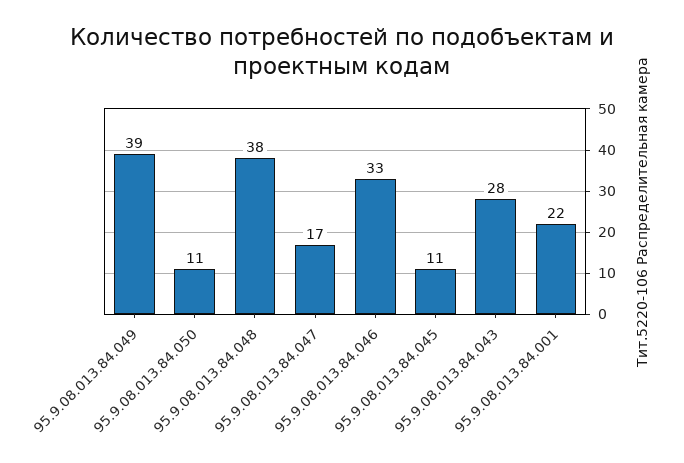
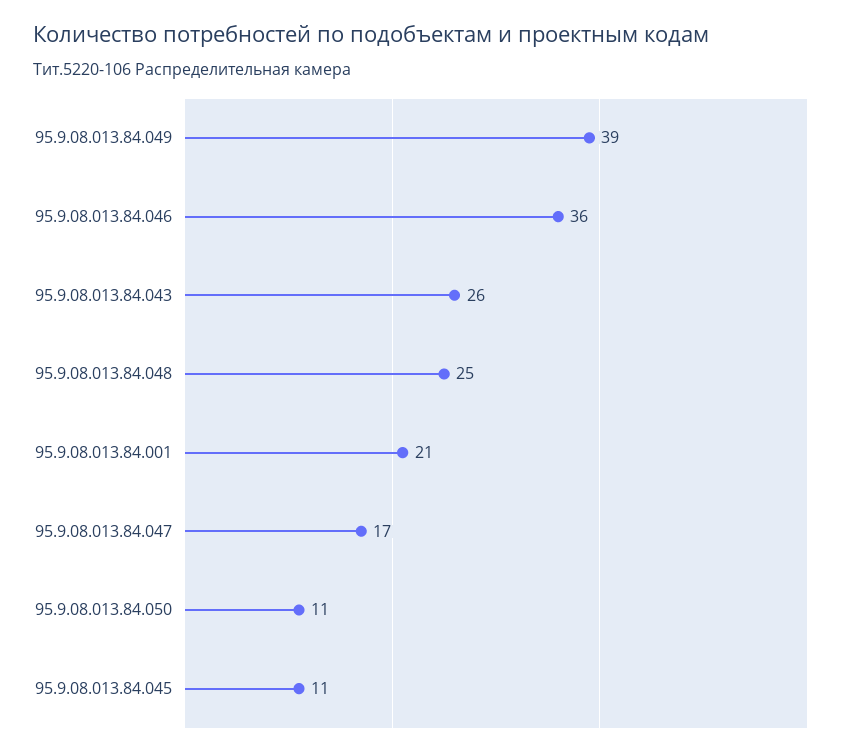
  {
    "95.9.08.013.84.049": 39,
    "95.9.08.013.84.050": 11,
-   "95.9.08.013.84.048": 38,
+   "95.9.08.013.84.048": 25,
    "95.9.08.013.84.047": 17,
-   "95.9.08.013.84.046": 33,
+   "95.9.08.013.84.046": 36,
    "95.9.08.013.84.045": 11,
-   "95.9.08.013.84.043": 28,
+   "95.9.08.013.84.043": 26,
-   "95.9.08.013.84.001": 22
+   "95.9.08.013.84.001": 21
  }

